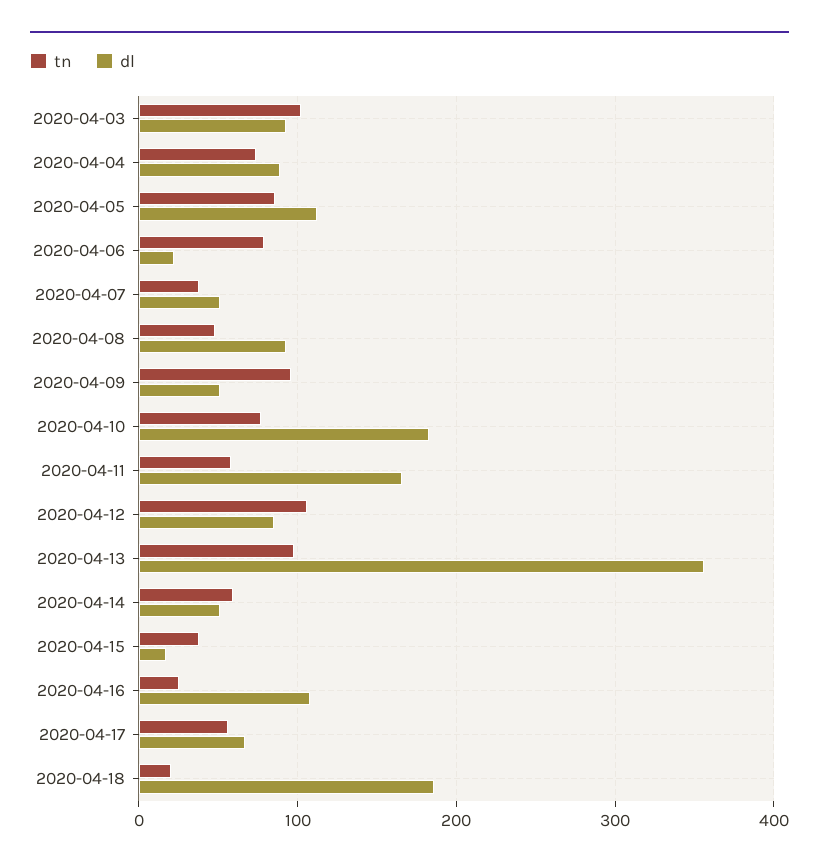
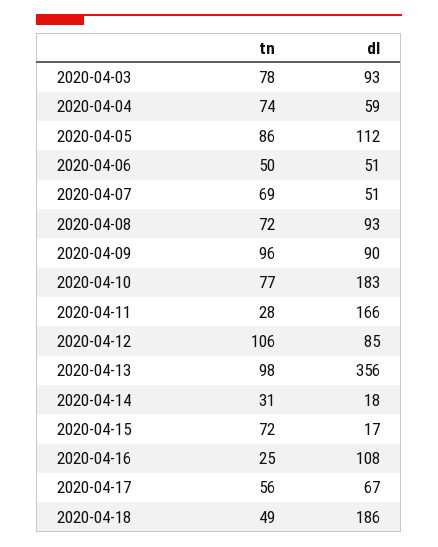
  {
    "tn": {
-     "2020-04-03": 100,
+     "2020-04-03": 78,
      "2020-04-04": 74,
      "2020-04-05": 86,
-     "2020-04-06": 80,
+     "2020-04-06": 50,
-     "2020-04-07": 40,
+     "2020-04-07": 69,
-     "2020-04-08": 50,
+     "2020-04-08": 72,
      "2020-04-09": 96,
      "2020-04-10": 77,
-     "2020-04-11": 60,
+     "2020-04-11": 28,
      "2020-04-12": 106,
      "2020-04-13": 98,
-     "2020-04-14": 60,
+     "2020-04-14": 31,
-     "2020-04-15": 40,
+     "2020-04-15": 72,
      "2020-04-16": 25,
      "2020-04-17": 56,
-     "2020-04-18": 20
+     "2020-04-18": 49
    },
    "dl": {
      "2020-04-03": 93,
-     "2020-04-04": 90,
+     "2020-04-04": 59,
      "2020-04-05": 112,
-     "2020-04-06": 20,
+     "2020-04-06": 51,
      "2020-04-07": 51,
      "2020-04-08": 93,
-     "2020-04-09": 50,
+     "2020-04-09": 90,
      "2020-04-10": 183,
      "2020-04-11": 166,
      "2020-04-12": 85,
      "2020-04-13": 356,
-     "2020-04-14": 50,
+     "2020-04-14": 18,
      "2020-04-15": 17,
      "2020-04-16": 108,
      "2020-04-17": 67,
      "2020-04-18": 186
    }
  }

